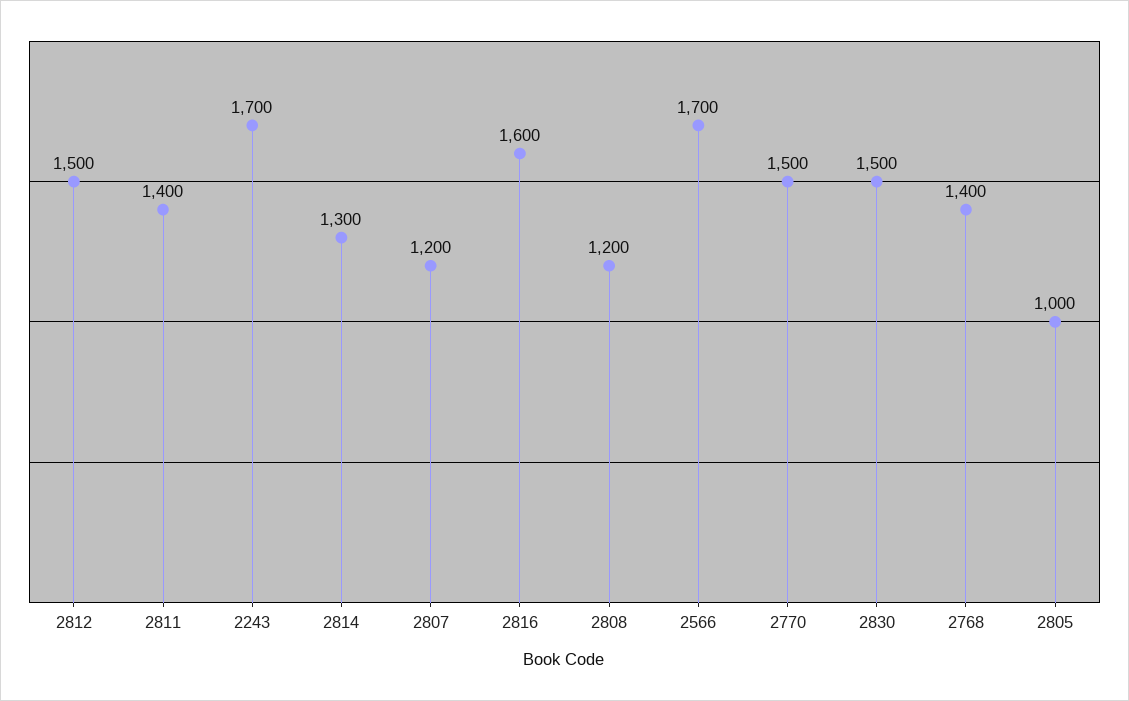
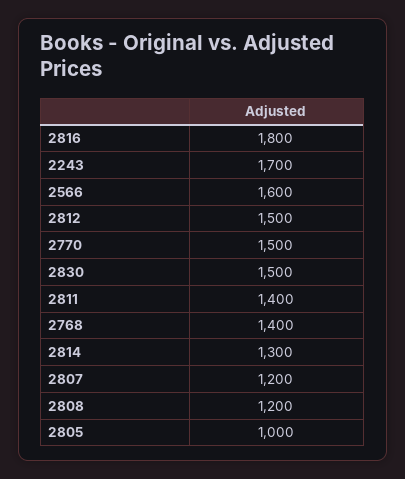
  {
    "2812": 1500,
    "2811": 1400,
    "2243": 1700,
    "2814": 1300,
    "2807": 1200,
-   "2816": 1600,
+   "2816": 1800,
    "2808": 1200,
-   "2566": 1700,
+   "2566": 1600,
    "2770": 1500,
    "2830": 1500,
    "2768": 1400,
    "2805": 1000
  }

